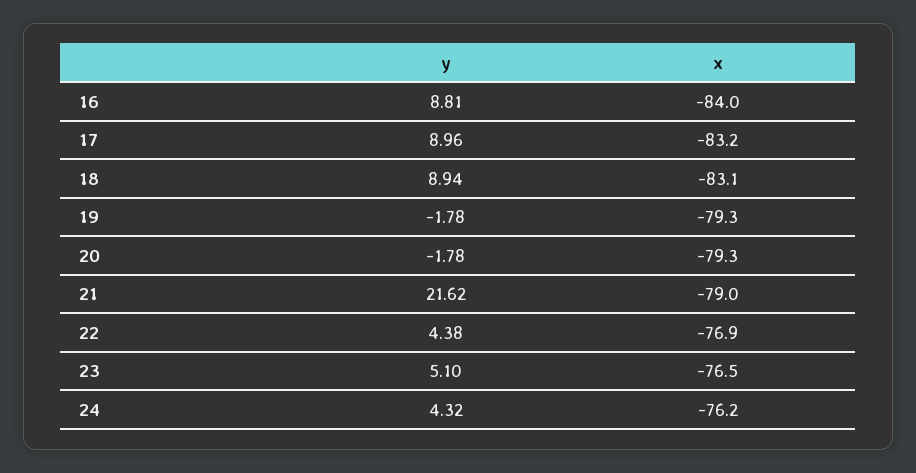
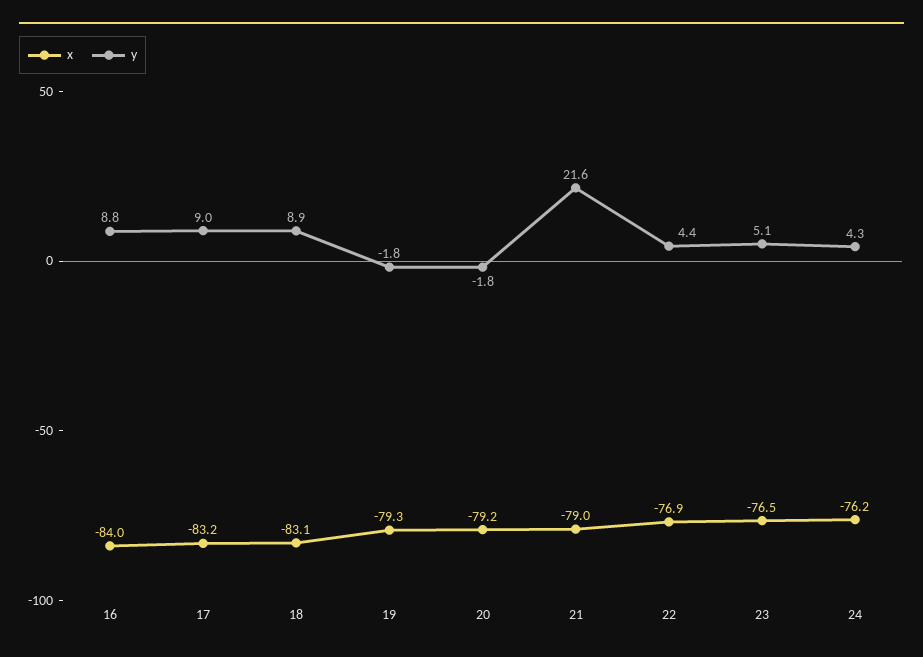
  {
    "y": {
      "16": 8.81,
      "17": 8.96,
      "18": 8.94,
      "19": -1.78,
      "20": -1.78,
      "21": 21.62,
      "22": 4.38,
      "23": 5.1,
      "24": 4.32
    },
    "x": {
      "16": -84,
      "17": -83.2,
      "18": -83.1,
      "19": -79.3,
-     "20": -79.3,
+     "20": -79.2,
      "21": -79,
      "22": -76.9,
      "23": -76.5,
      "24": -76.2
    }
  }

